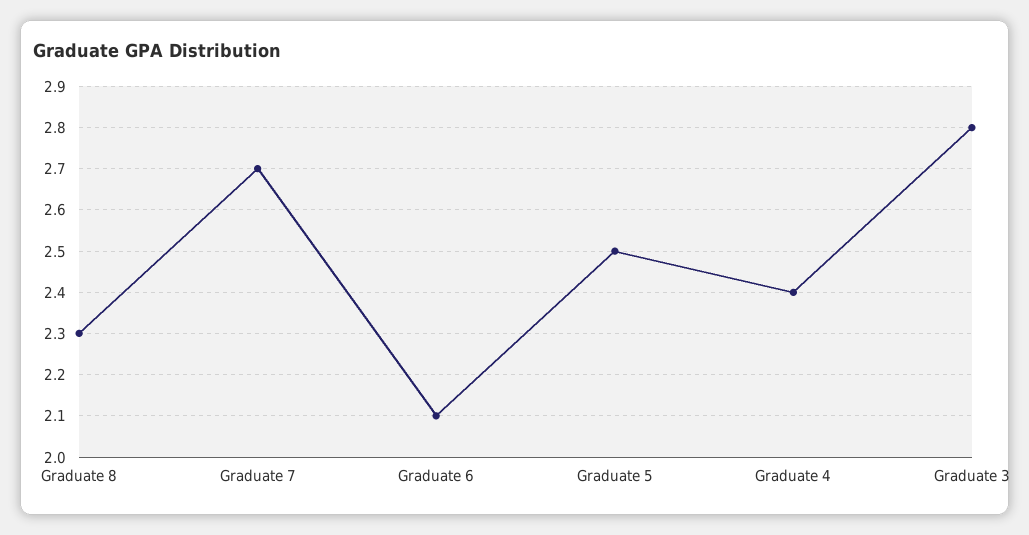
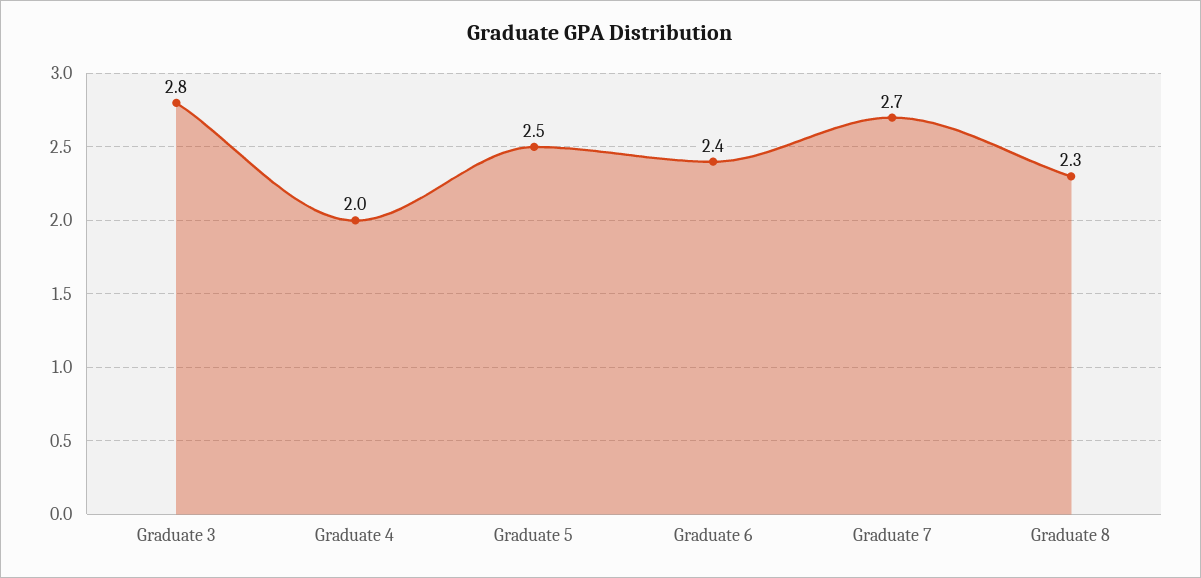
  {
    "Graduate 8": 2.3,
    "Graduate 7": 2.7,
-   "Graduate 6": 2.1,
+   "Graduate 6": 2.4,
    "Graduate 5": 2.5,
-   "Graduate 4": 2.4,
+   "Graduate 4": 2,
    "Graduate 3": 2.8
  }

